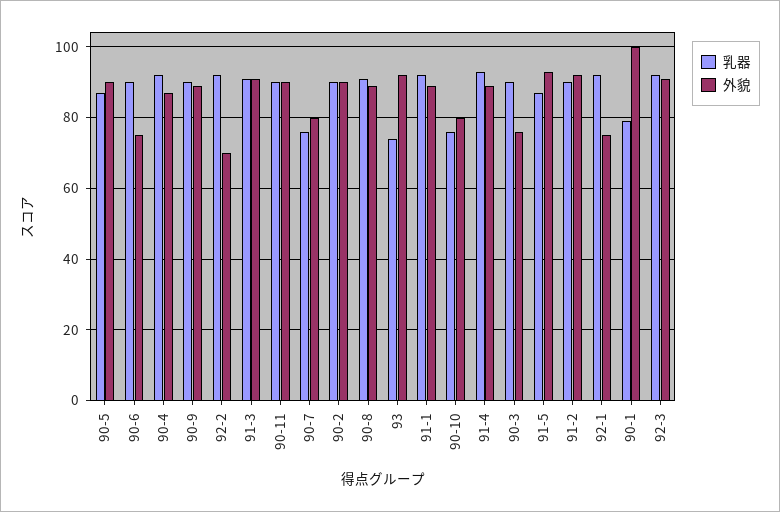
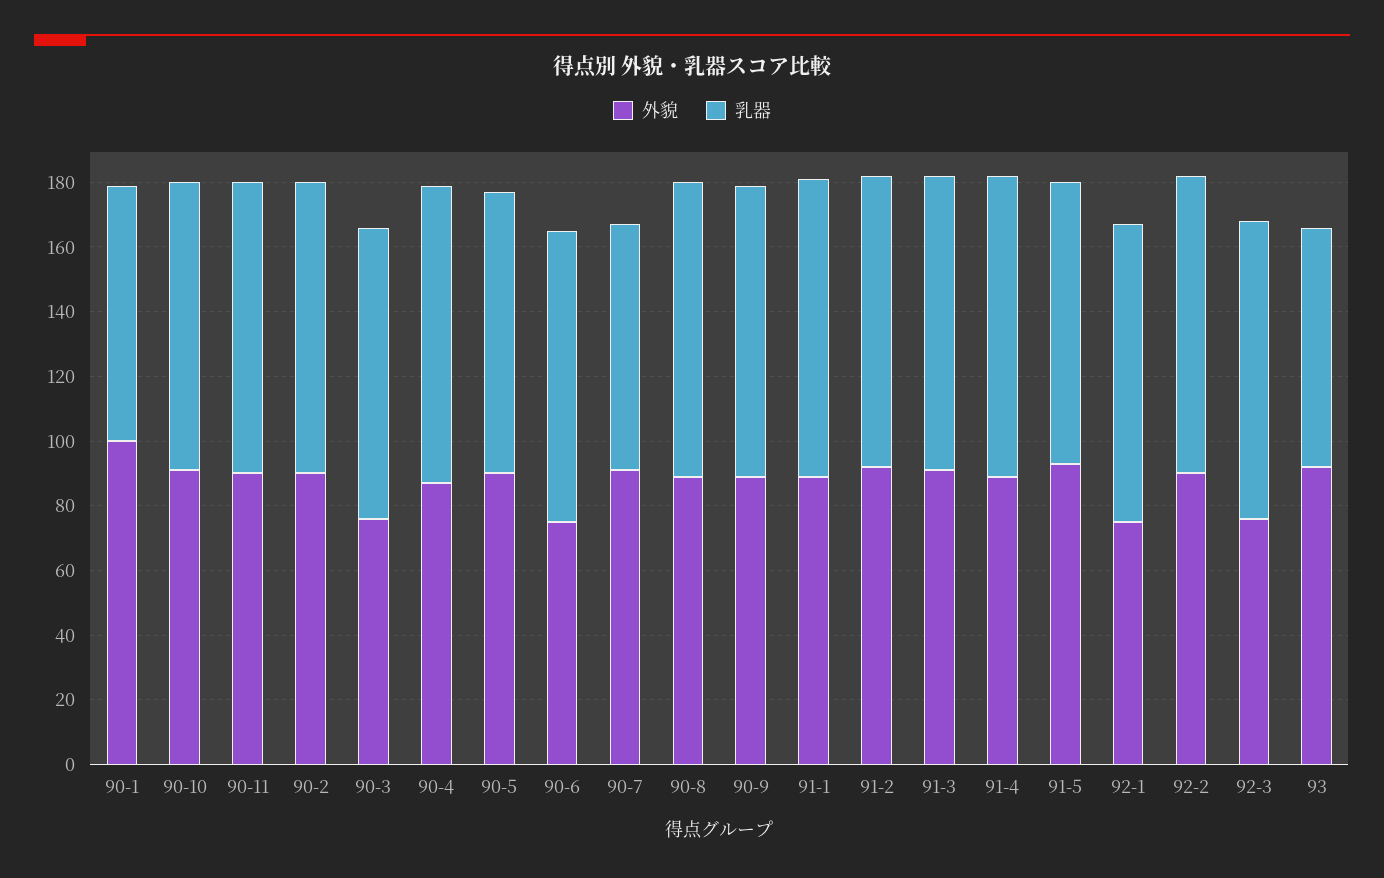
  {
    "乳器": {
      "90-5": 85,
      "90-6": 90,
      "90-4": 90,
      "90-9": 90,
      "92-2": 90,
      "91-3": 90,
      "90-11": 90,
      "90-7": 75,
      "90-2": 90,
      "90-8": 90,
      "93": 75,
      "91-1": 90,
-     "90-10": 75,
+     "90-10": 90,
      "91-4": 95,
      "90-3": 90,
      "91-5": 85,
      "91-2": 90,
      "92-1": 90,
      "90-1": 80,
      "92-3": 90
    },
    "外貌": {
      "90-5": 90,
      "90-6": 75,
      "90-4": 85,
      "90-9": 90,
-     "92-2": 70,
+     "92-2": 90,
      "91-3": 90,
      "90-11": 90,
-     "90-7": 80,
+     "90-7": 90,
      "90-2": 90,
      "90-8": 90,
      "93": 90,
      "91-1": 90,
-     "90-10": 80,
+     "90-10": 90,
      "91-4": 90,
      "90-3": 75,
      "91-5": 95,
      "91-2": 90,
      "92-1": 75,
      "90-1": 100,
-     "92-3": 90
+     "92-3": 75
    }
  }

